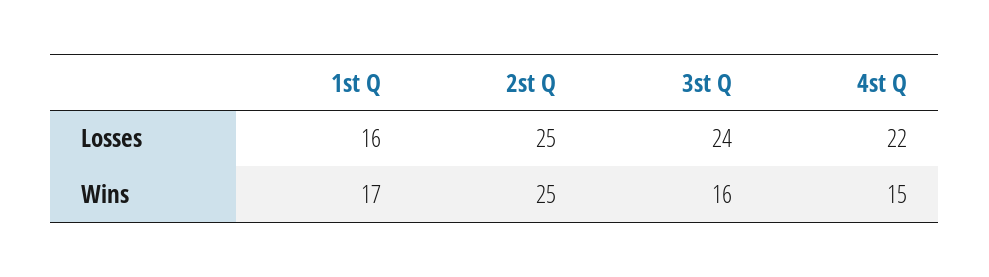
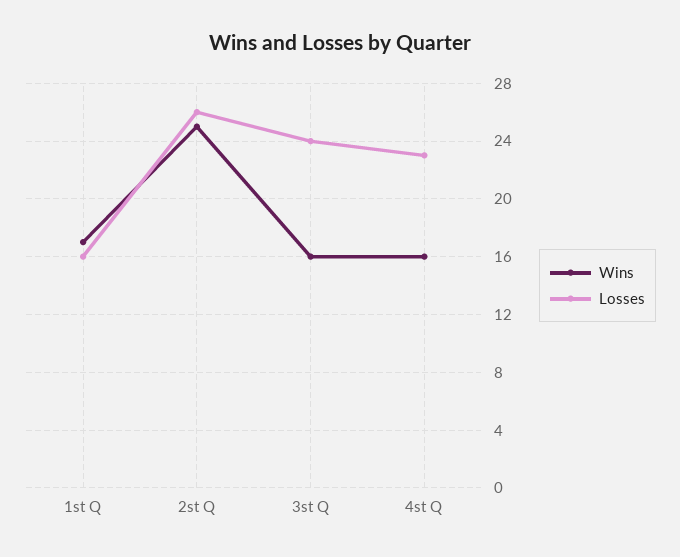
  {
    "Losses": {
      "1st Q": 16,
-     "2st Q": 25,
+     "2st Q": 26,
      "3st Q": 24,
-     "4st Q": 22
+     "4st Q": 23
    },
    "Wins": {
      "1st Q": 17,
      "2st Q": 25,
      "3st Q": 16,
-     "4st Q": 15
+     "4st Q": 16
    }
  }

